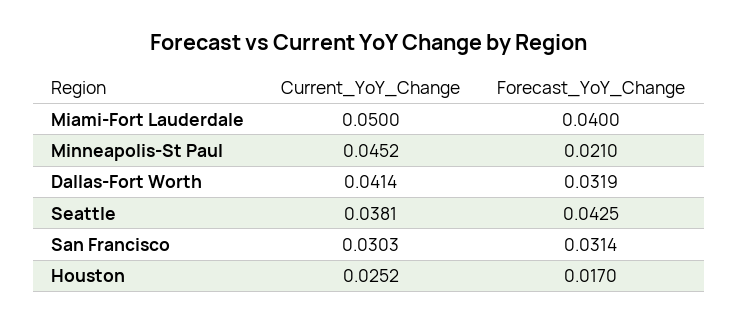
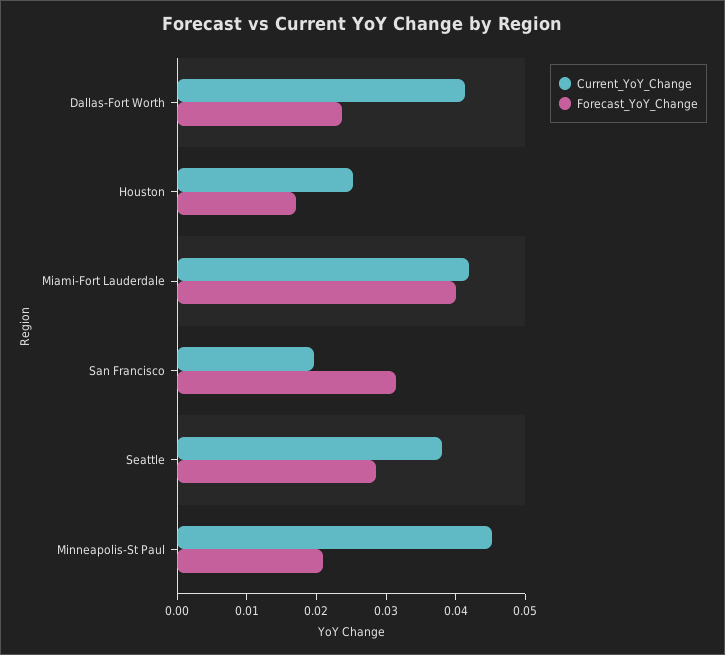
  {
    "Current_YoY_Change": {
-     "Miami-Fort Lauderdale": 0.05,
+     "Miami-Fort Lauderdale": 0.042,
      "Minneapolis-St Paul": 0.0452,
      "Dallas-Fort Worth": 0.0414,
      "Seattle": 0.0381,
-     "San Francisco": 0.0303,
+     "San Francisco": 0.02,
      "Houston": 0.0252
    },
    "Forecast_YoY_Change": {
      "Miami-Fort Lauderdale": 0.04,
      "Minneapolis-St Paul": 0.021,
-     "Dallas-Fort Worth": 0.0319,
+     "Dallas-Fort Worth": 0.024,
-     "Seattle": 0.0425,
+     "Seattle": 0.028,
      "San Francisco": 0.0314,
      "Houston": 0.017
    }
  }

